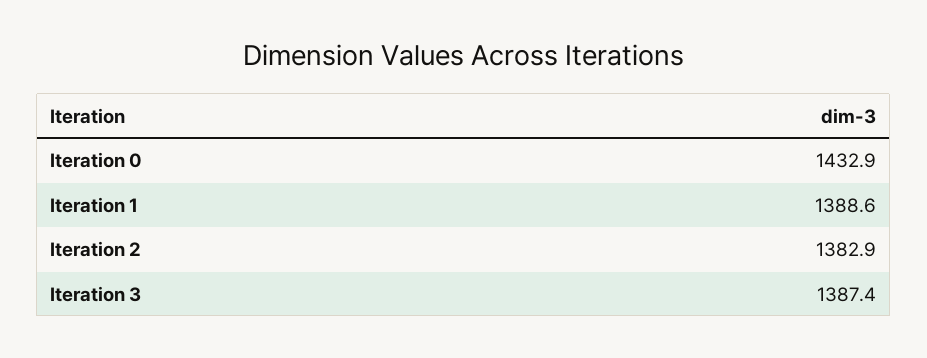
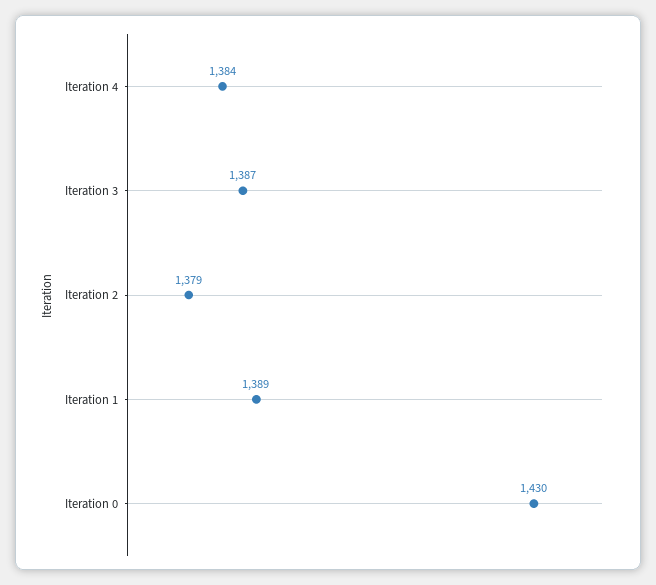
  {
-   "Iteration 0": 1432.9,
+   "Iteration 0": 1430,
    "Iteration 1": 1388.6,
-   "Iteration 2": 1382.9,
+   "Iteration 2": 1379,
-   "Iteration 3": 1387.4
+   "Iteration 3": 1387.4,
+   "Iteration 4": 1384
  }

